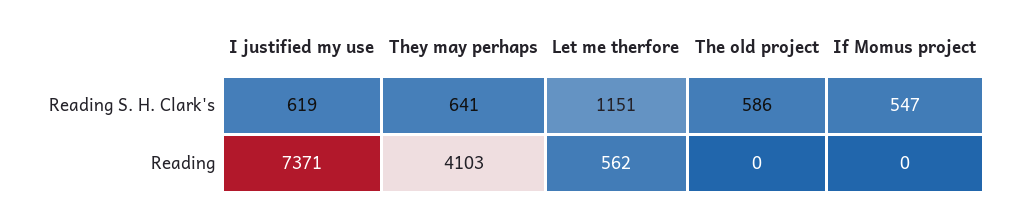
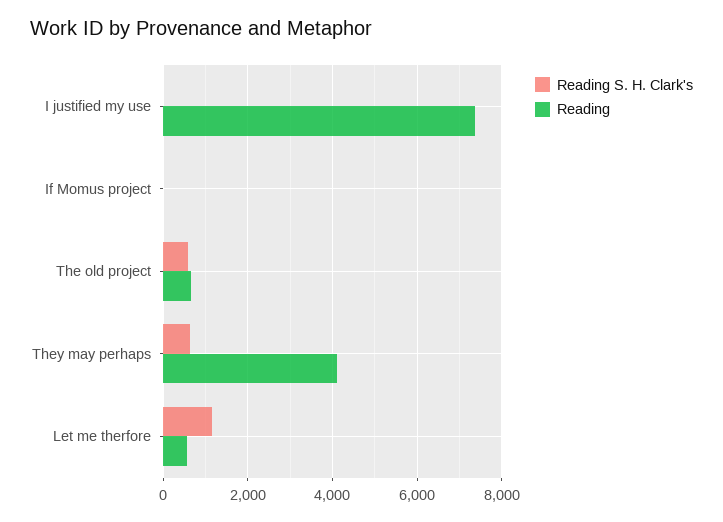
  {
    "Reading S. H. Clark's": {
-     "I justified my use": 619,
+     "I justified my use": 0,
      "They may perhaps": 641,
      "Let me therfore": 1151,
      "The old project": 586,
-     "If Momus project": 547
+     "If Momus project": 0
    },
    "Reading": {
      "I justified my use": 7371,
      "They may perhaps": 4103,
      "Let me therfore": 562,
-     "The old project": 0,
+     "The old project": 600,
      "If Momus project": 0
    }
  }

